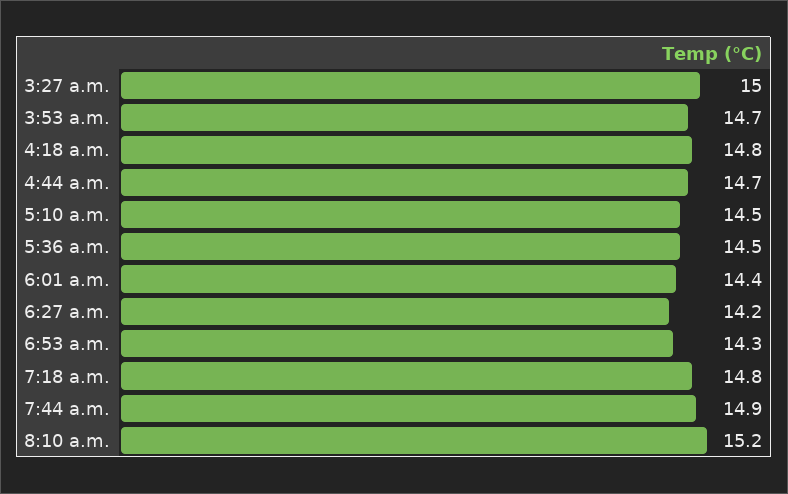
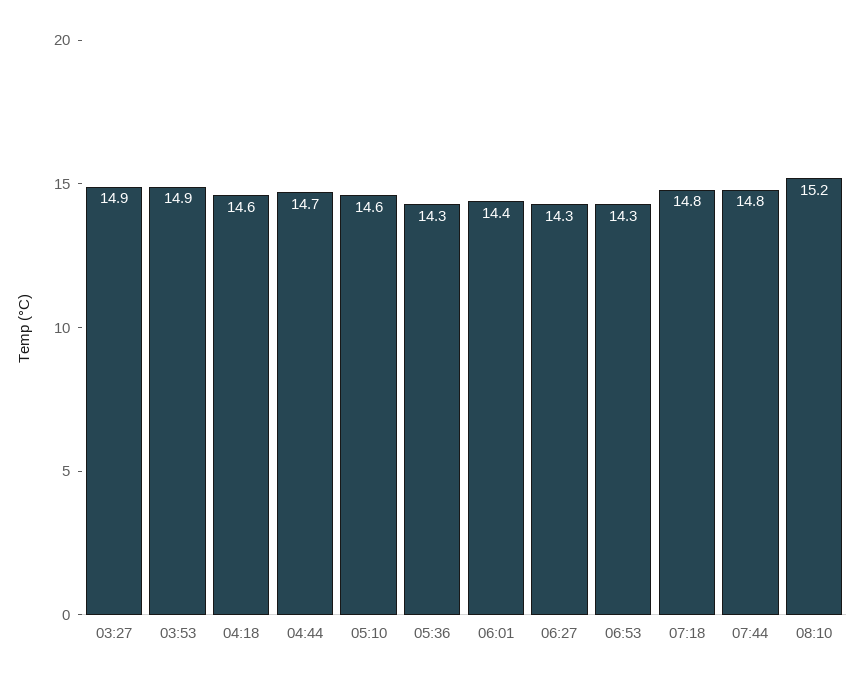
  {
-   "3:27 a.m.": 15,
+   "3:27 a.m.": 14.9,
-   "3:53 a.m.": 14.7,
+   "3:53 a.m.": 14.9,
-   "4:18 a.m.": 14.8,
+   "4:18 a.m.": 14.6,
    "4:44 a.m.": 14.7,
-   "5:10 a.m.": 14.5,
+   "5:10 a.m.": 14.6,
-   "5:36 a.m.": 14.5,
+   "5:36 a.m.": 14.3,
    "6:01 a.m.": 14.4,
-   "6:27 a.m.": 14.2,
+   "6:27 a.m.": 14.3,
    "6:53 a.m.": 14.3,
    "7:18 a.m.": 14.8,
-   "7:44 a.m.": 14.9,
+   "7:44 a.m.": 14.8,
    "8:10 a.m.": 15.2
  }

